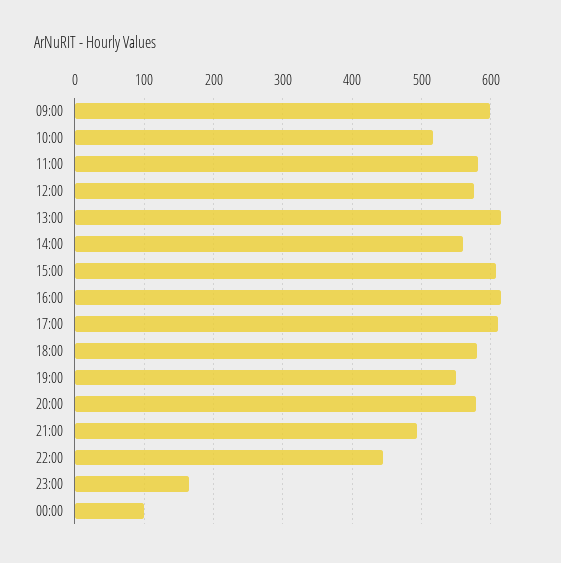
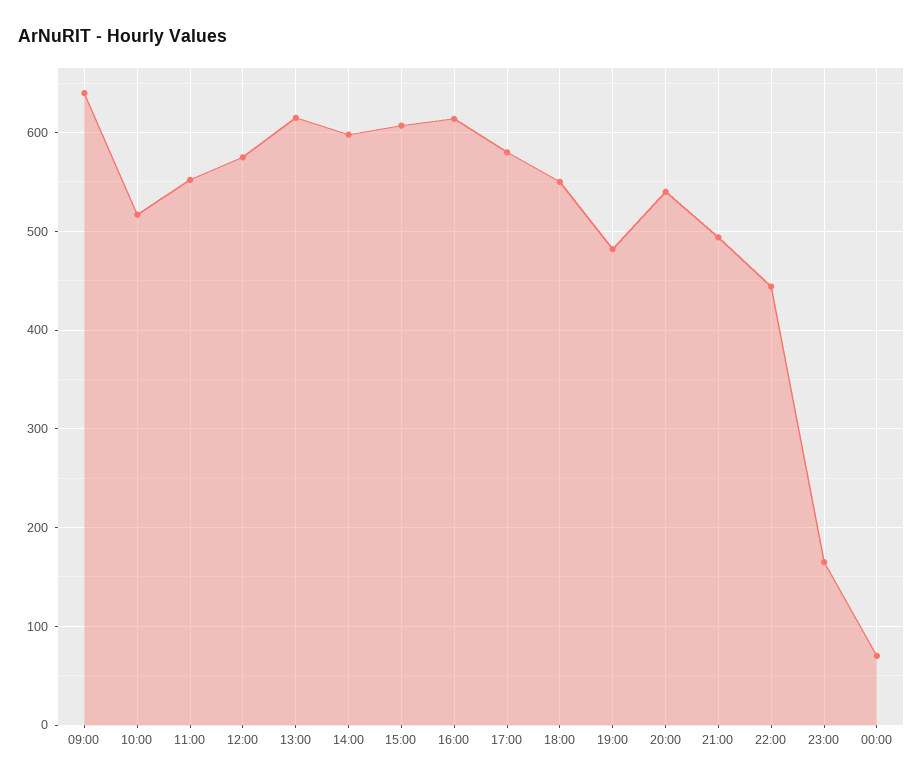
  {
-   "09:00": 600,
+   "09:00": 640,
    "10:00": 520,
-   "11:00": 580,
+   "11:00": 550,
    "12:00": 580,
    "13:00": 620,
-   "14:00": 560,
+   "14:00": 600,
    "15:00": 610,
    "16:00": 610,
-   "17:00": 610,
+   "17:00": 580,
-   "18:00": 580,
+   "18:00": 550,
-   "19:00": 550,
+   "19:00": 480,
-   "20:00": 580,
+   "20:00": 540,
    "21:00": 490,
    "22:00": 440,
    "23:00": 170,
-   "00:00": 100
+   "00:00": 70
  }

